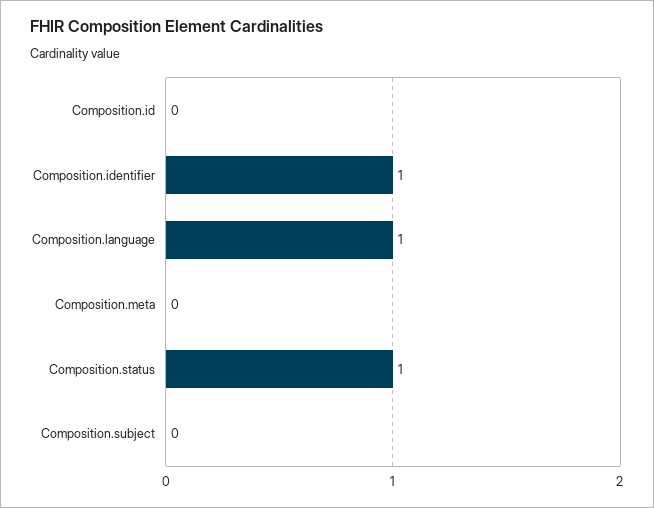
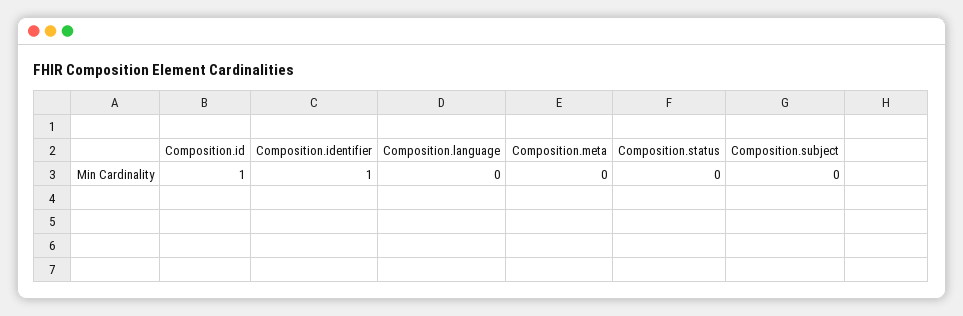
  {
-   "Composition.id": 0,
+   "Composition.id": 1,
    "Composition.identifier": 1,
-   "Composition.language": 1,
+   "Composition.language": 0,
    "Composition.meta": 0,
-   "Composition.status": 1,
+   "Composition.status": 0,
    "Composition.subject": 0
  }

